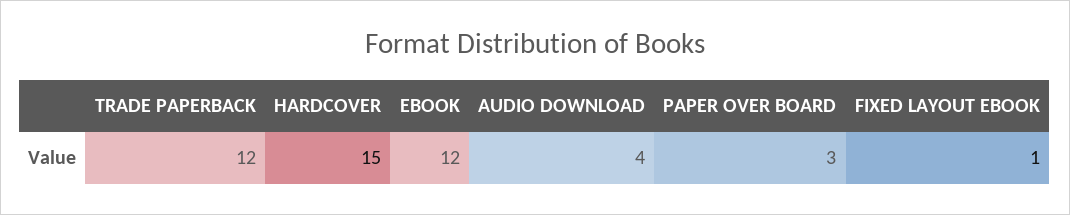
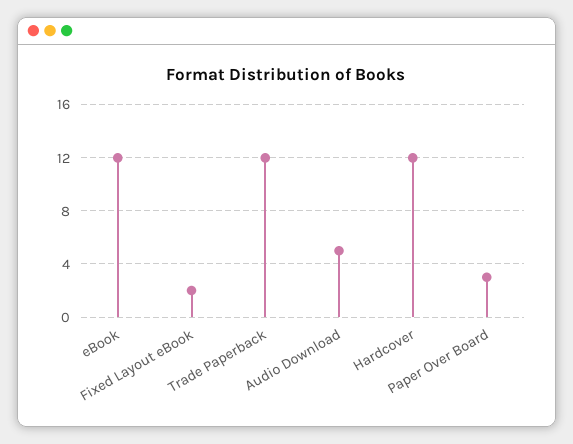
  {
    "TRADE PAPERBACK": 12,
-   "HARDCOVER": 15,
+   "HARDCOVER": 12,
    "EBOOK": 12,
-   "AUDIO DOWNLOAD": 4,
+   "AUDIO DOWNLOAD": 5,
    "PAPER OVER BOARD": 3,
-   "FIXED LAYOUT EBOOK": 1
+   "FIXED LAYOUT EBOOK": 2
  }

